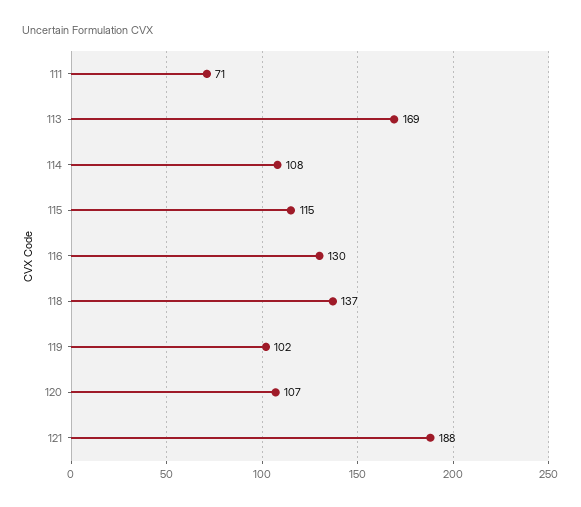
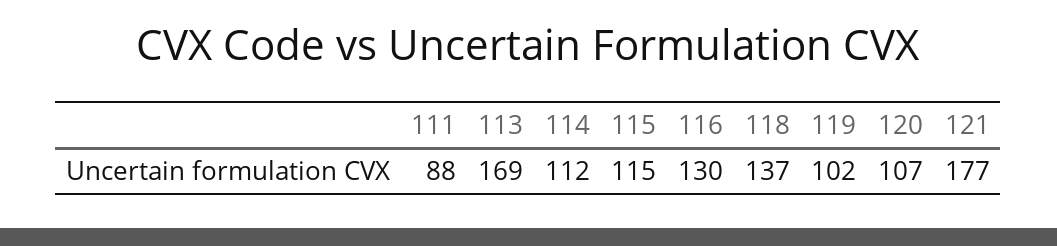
  {
-   "111": 71,
+   "111": 88,
    "113": 169,
-   "114": 108,
+   "114": 112,
    "115": 115,
    "116": 130,
    "118": 137,
    "119": 102,
    "120": 107,
-   "121": 188
+   "121": 177
  }

